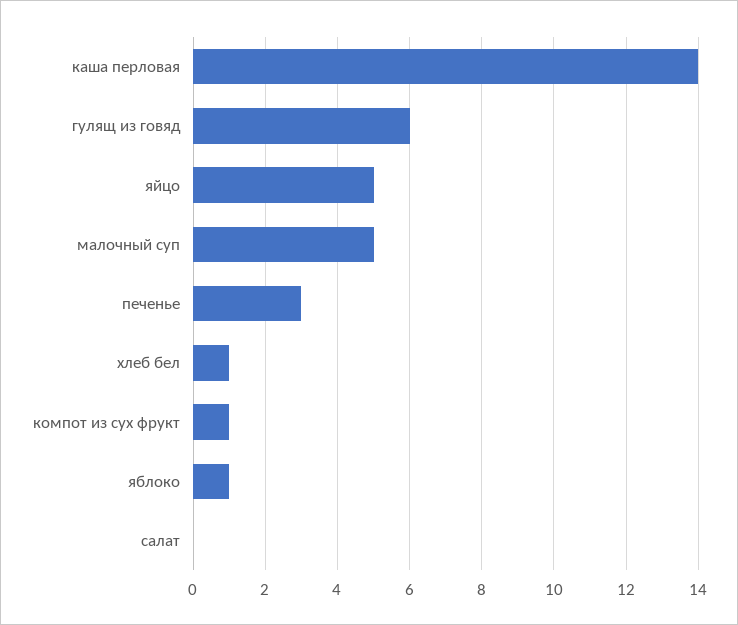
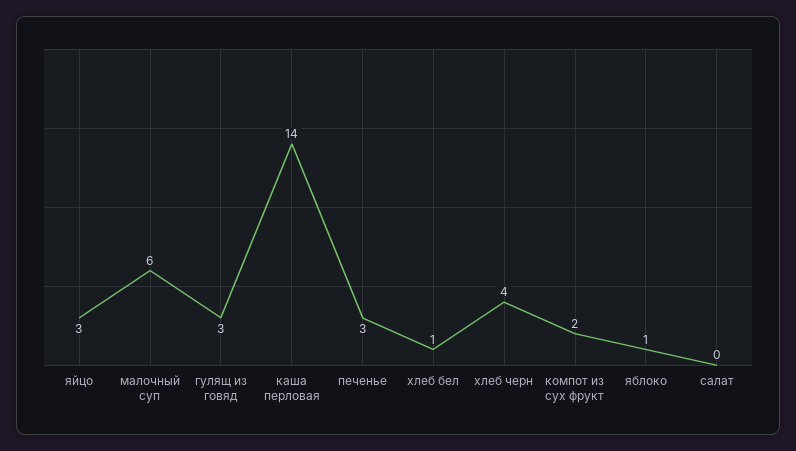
  {
    "каша перловая": 14,
-   "гулящ из говяд": 6,
+   "гулящ из говяд": 3,
-   "яйцо": 5,
+   "яйцо": 3,
-   "малочный суп": 5,
+   "малочный суп": 6,
    "печенье": 3,
    "хлеб бел": 1,
-   "компот из сух фрукт": 1,
+   "компот из сух фрукт": 2,
    "яблоко": 1,
-   "салат": 0
+   "салат": 0,
+   "хлеб черн": 4
  }

